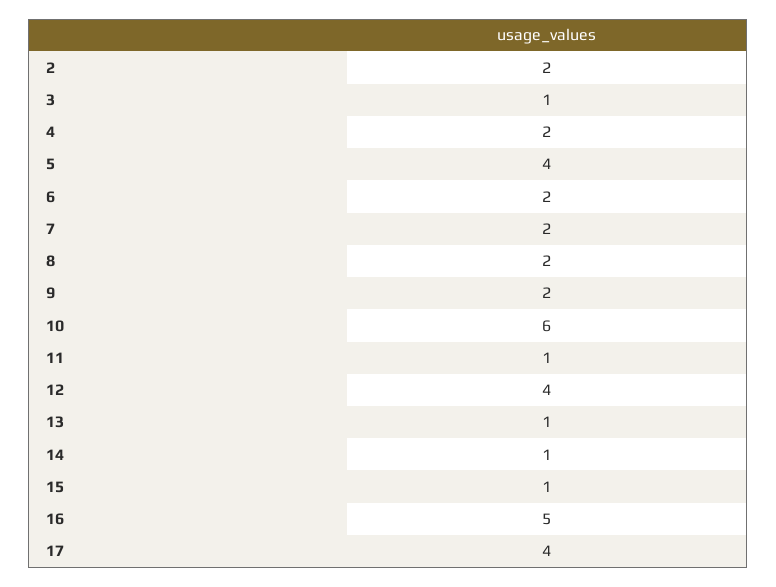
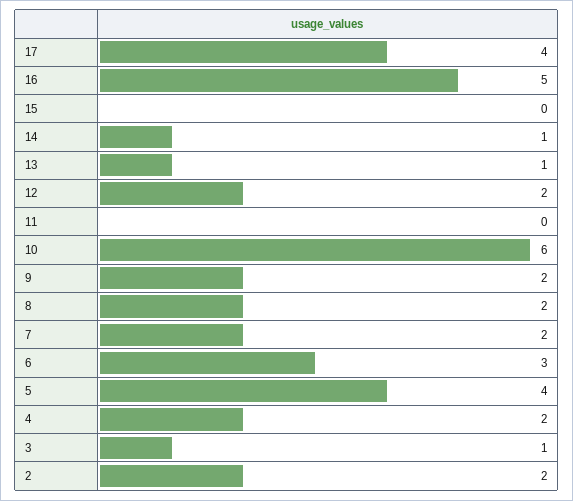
  {
    "2": 2,
    "3": 1,
    "4": 2,
    "5": 4,
-   "6": 2,
+   "6": 3,
    "7": 2,
    "8": 2,
    "9": 2,
    "10": 6,
-   "11": 1,
+   "11": 0,
-   "12": 4,
+   "12": 2,
    "13": 1,
    "14": 1,
-   "15": 1,
+   "15": 0,
    "16": 5,
    "17": 4
  }

